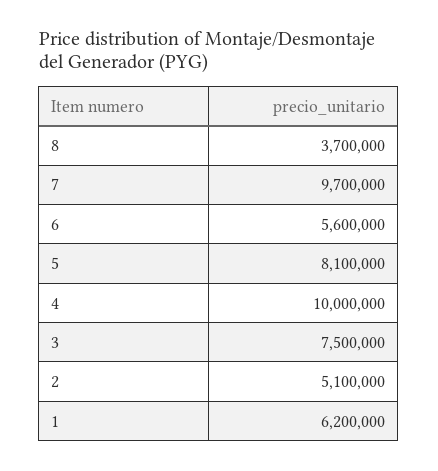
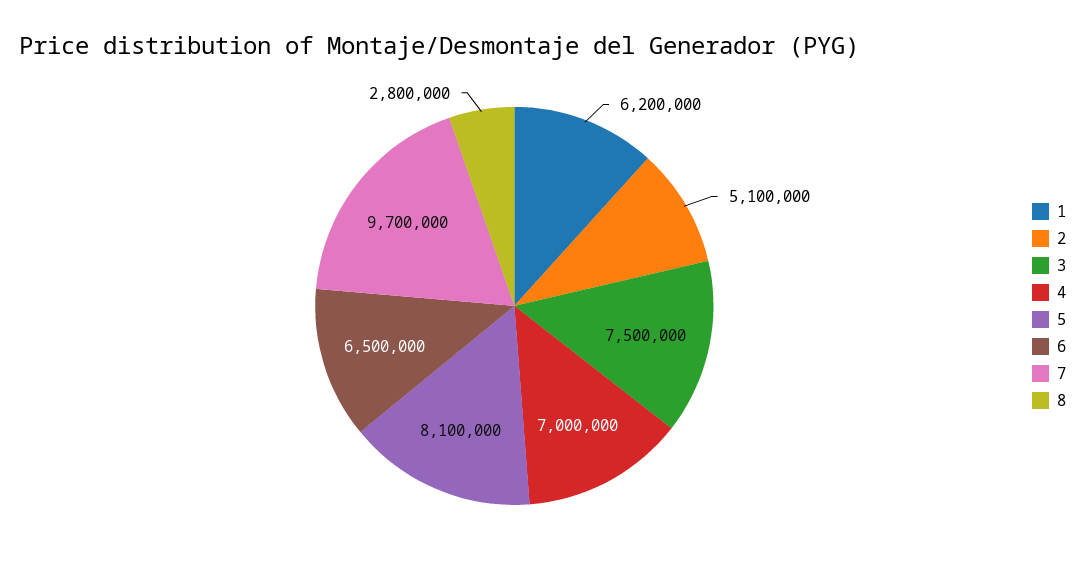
  {
-   "8": 3700000,
+   "8": 2800000,
    "7": 9700000,
-   "6": 5600000,
+   "6": 6500000,
    "5": 8100000,
-   "4": 10000000,
+   "4": 7000000,
    "3": 7500000,
    "2": 5100000,
    "1": 6200000
  }

